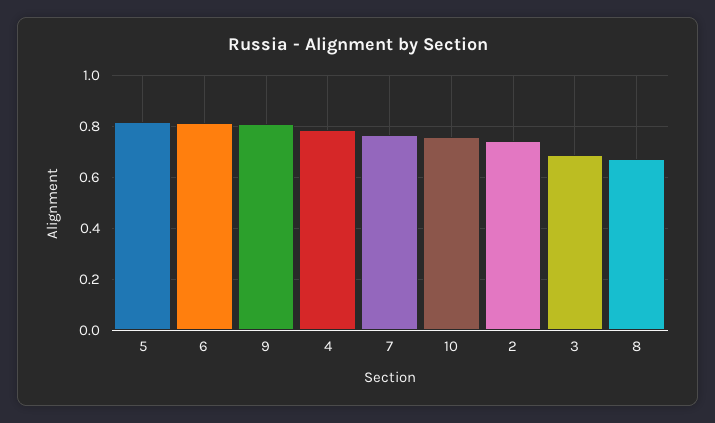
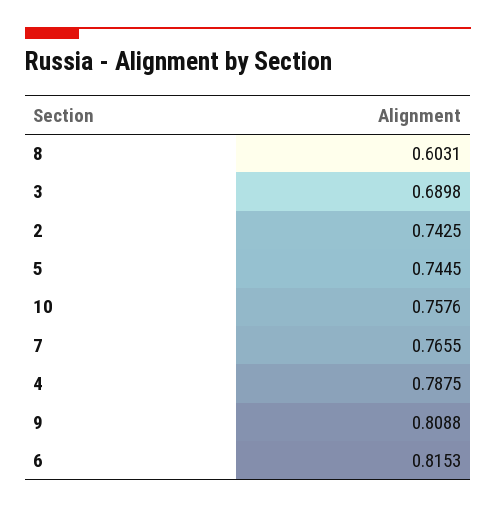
  {
-   "5": 0.825,
+   "5": 0.7445,
    "6": 0.8153,
    "9": 0.8088,
    "4": 0.7875,
    "7": 0.7655,
    "10": 0.7576,
    "2": 0.7425,
    "3": 0.6898,
-   "8": 0.675
+   "8": 0.6031
  }

